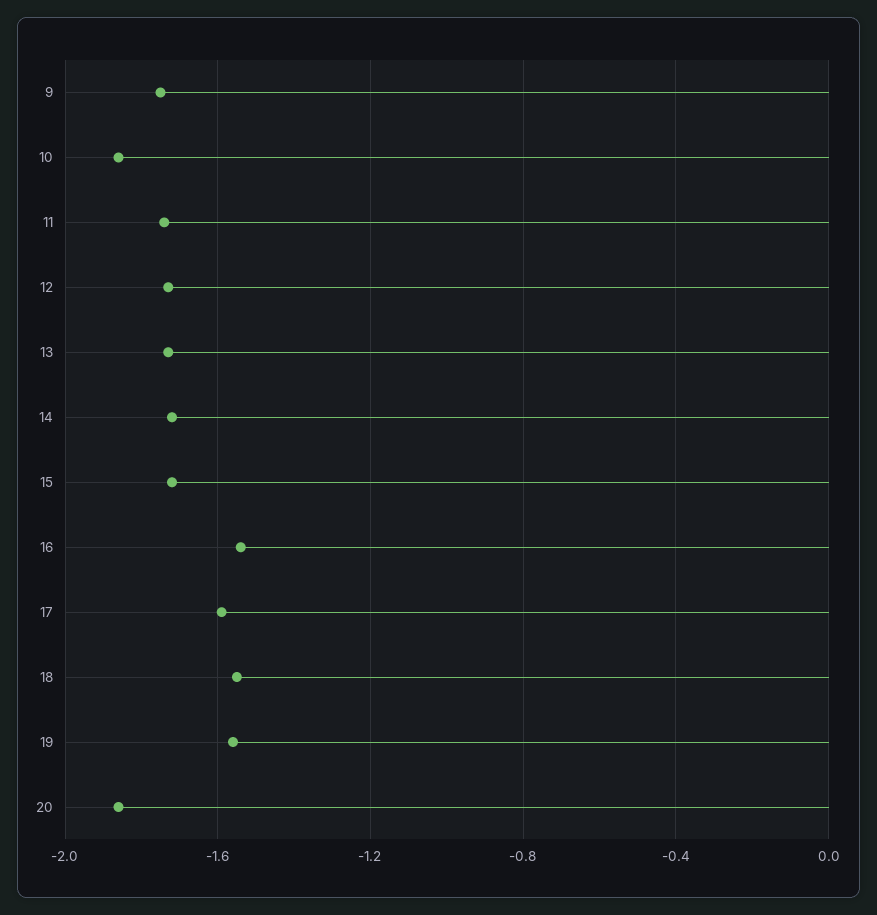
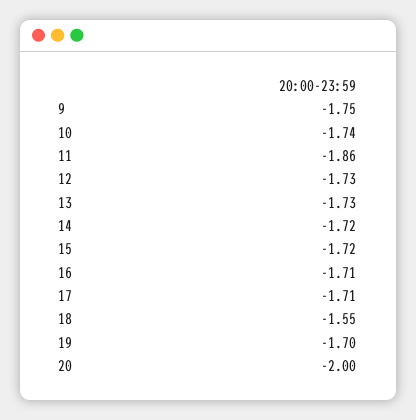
  {
    "9": -1.75,
-   "10": -1.85,
+   "10": -1.74,
-   "11": -1.75,
+   "11": -1.86,
    "12": -1.73,
    "13": -1.73,
    "14": -1.72,
    "15": -1.72,
-   "16": -1.55,
+   "16": -1.71,
-   "17": -1.6,
+   "17": -1.71,
    "18": -1.55,
-   "19": -1.55,
+   "19": -1.7,
-   "20": -1.85
+   "20": -2
  }

